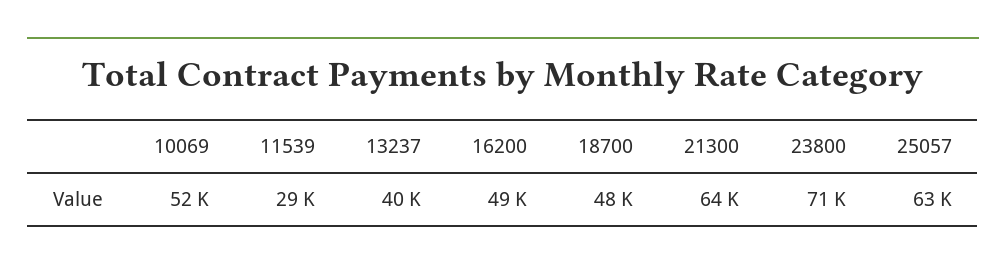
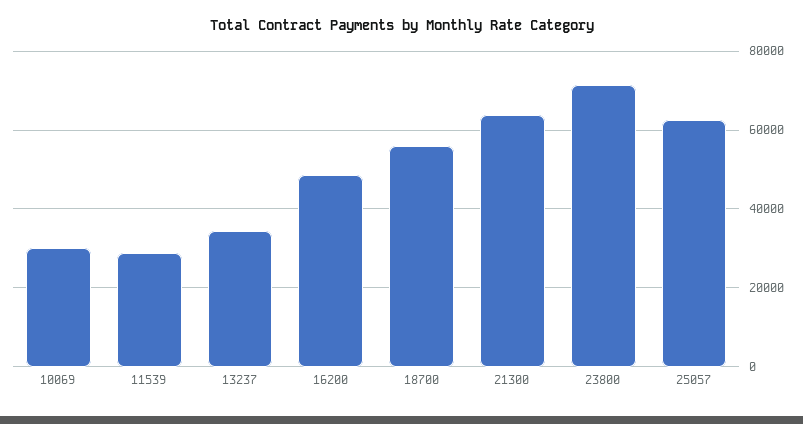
  {
-   "10069": 52000,
+   "10069": 30000,
    "11539": 29000,
-   "13237": 40000,
+   "13237": 34000,
    "16200": 49000,
-   "18700": 48000,
+   "18700": 56000,
    "21300": 64000,
    "23800": 71000,
    "25057": 63000
  }

